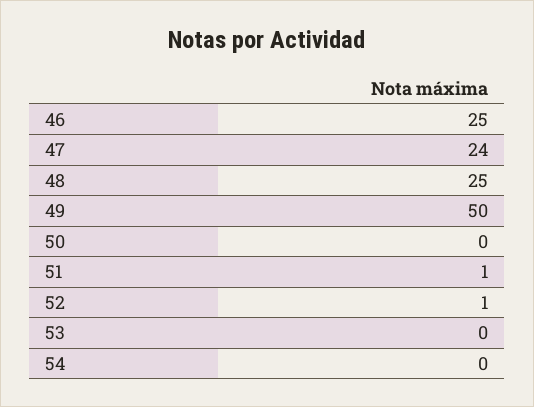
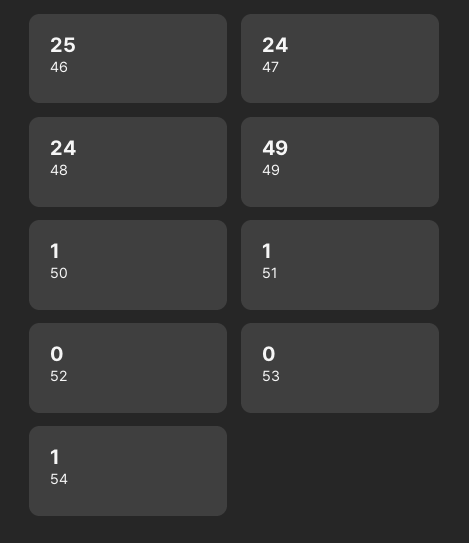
  {
    "46": 25,
    "47": 24,
-   "48": 25,
+   "48": 24,
-   "49": 50,
+   "49": 49,
-   "50": 0,
+   "50": 1,
    "51": 1,
-   "52": 1,
+   "52": 0,
    "53": 0,
-   "54": 0
+   "54": 1
  }

